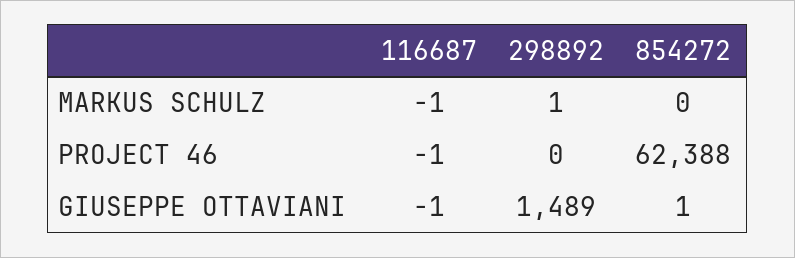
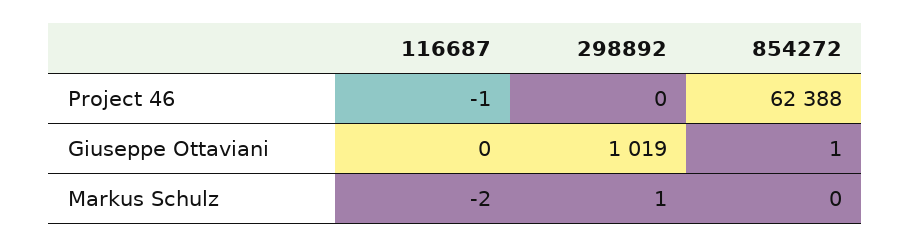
  {
    "116687": {
-     "MARKUS SCHULZ": -1,
+     "MARKUS SCHULZ": -2,
      "PROJECT 46": -1,
-     "GIUSEPPE OTTAVIANI": -1
+     "GIUSEPPE OTTAVIANI": 0
    },
    "298892": {
      "MARKUS SCHULZ": 1,
      "PROJECT 46": 0,
-     "GIUSEPPE OTTAVIANI": 1489
+     "GIUSEPPE OTTAVIANI": 1019
    },
    "854272": {
      "MARKUS SCHULZ": 0,
      "PROJECT 46": 62388,
      "GIUSEPPE OTTAVIANI": 1
    }
  }

